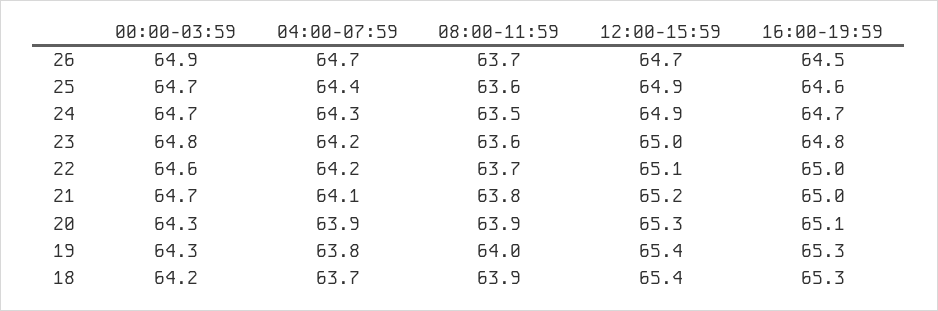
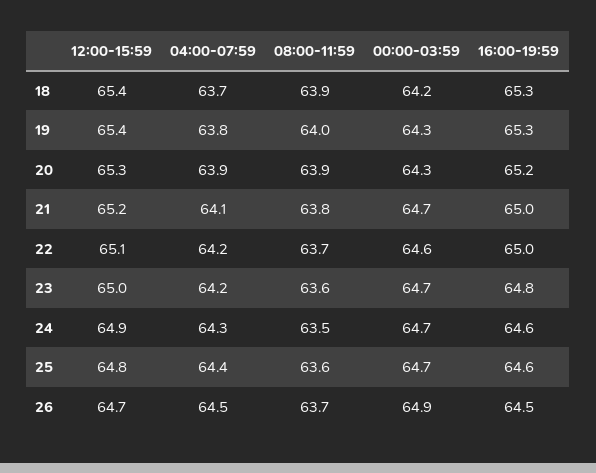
  {
    "00:00-03:59": {
      "26": 64.9,
      "25": 64.7,
      "24": 64.7,
-     "23": 64.8,
+     "23": 64.7,
      "22": 64.6,
      "21": 64.7,
      "20": 64.3,
      "19": 64.3,
      "18": 64.2
    },
    "04:00-07:59": {
-     "26": 64.7,
+     "26": 64.5,
      "25": 64.4,
      "24": 64.3,
      "23": 64.2,
      "22": 64.2,
      "21": 64.1,
      "20": 63.9,
      "19": 63.8,
      "18": 63.7
    },
    "08:00-11:59": {
      "26": 63.7,
      "25": 63.6,
      "24": 63.5,
      "23": 63.6,
      "22": 63.7,
      "21": 63.8,
      "20": 63.9,
      "19": 64,
      "18": 63.9
    },
    "12:00-15:59": {
      "26": 64.7,
-     "25": 64.9,
+     "25": 64.8,
      "24": 64.9,
      "23": 65,
      "22": 65.1,
      "21": 65.2,
      "20": 65.3,
      "19": 65.4,
      "18": 65.4
    },
    "16:00-19:59": {
      "26": 64.5,
      "25": 64.6,
-     "24": 64.7,
+     "24": 64.6,
      "23": 64.8,
      "22": 65,
      "21": 65,
-     "20": 65.1,
+     "20": 65.2,
      "19": 65.3,
      "18": 65.3
    }
  }

